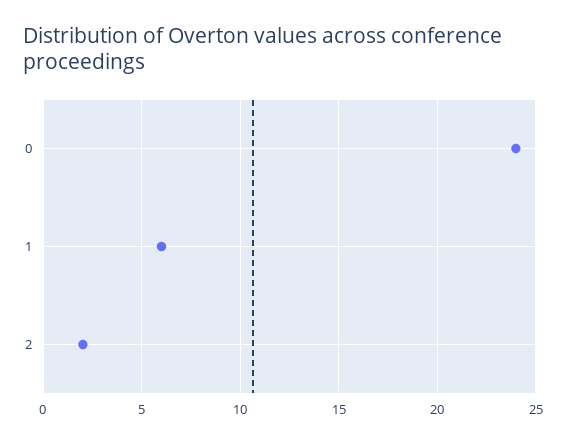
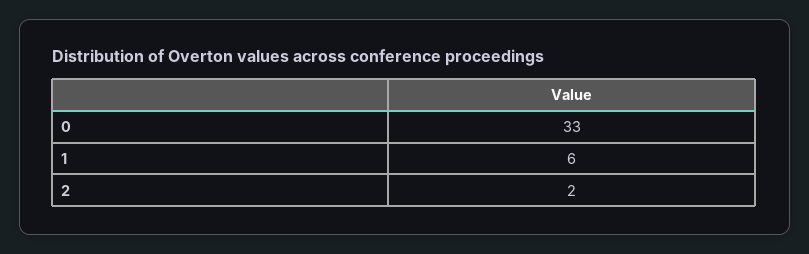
  {
-   "0": 24,
+   "0": 33,
    "1": 6,
    "2": 2
  }

